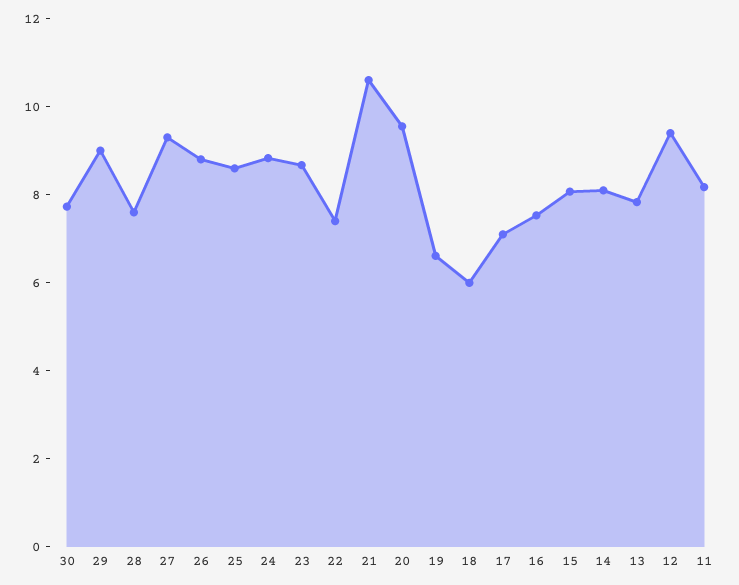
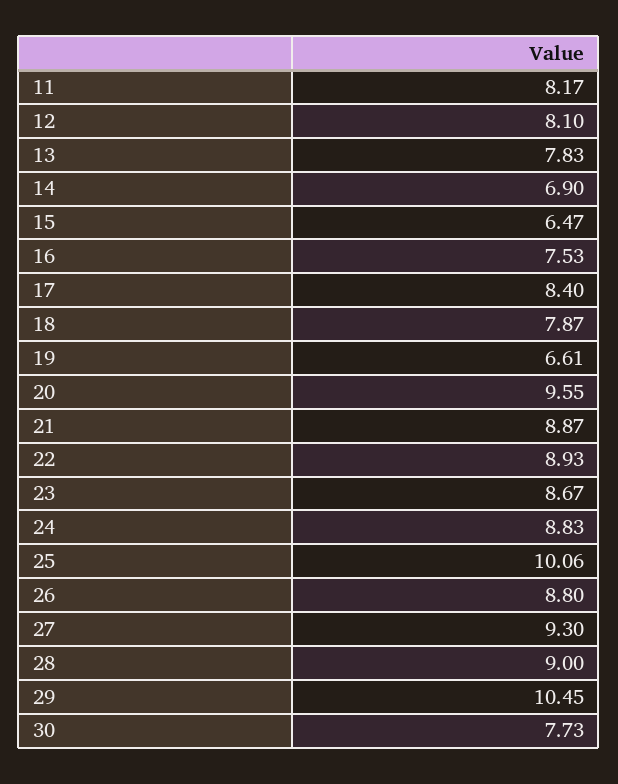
  {
    "30": 7.73,
-   "29": 9,
+   "29": 10.45,
-   "28": 7.5,
+   "28": 9,
    "27": 9.3,
    "26": 8.8,
-   "25": 8.5,
+   "25": 10.06,
    "24": 8.83,
    "23": 8.67,
-   "22": 7.5,
+   "22": 8.93,
-   "21": 10.5,
+   "21": 8.87,
    "20": 9.55,
    "19": 6.61,
-   "18": 6,
+   "18": 7.87,
-   "17": 7,
+   "17": 8.4,
    "16": 7.53,
-   "15": 8,
+   "15": 6.47,
-   "14": 8,
+   "14": 6.9,
    "13": 7.83,
-   "12": 9.5,
+   "12": 8.1,
    "11": 8.17
  }

